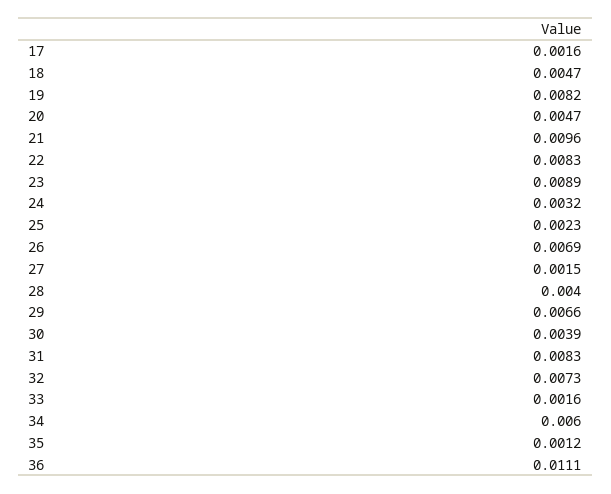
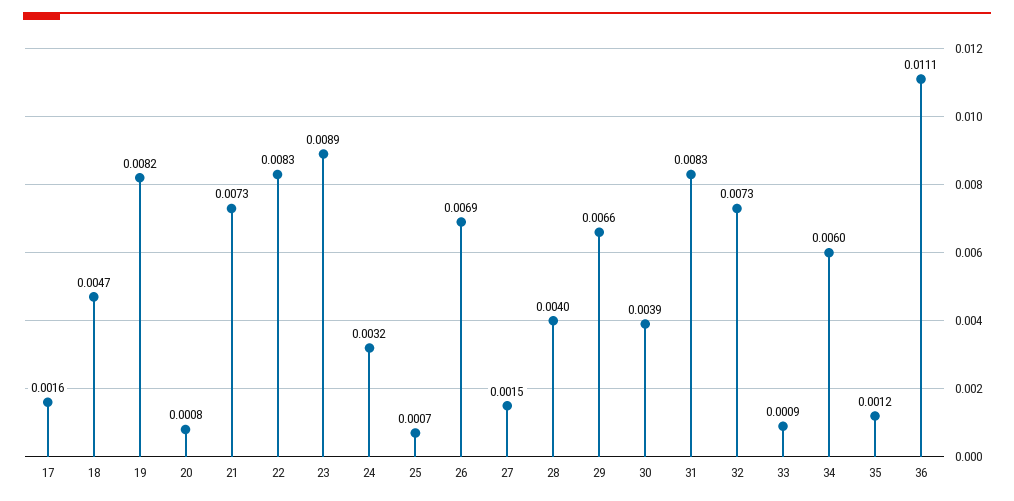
  {
    "17": 0.0016,
    "18": 0.0047,
    "19": 0.0082,
-   "20": 0.0047,
+   "20": 0.0008,
-   "21": 0.0096,
+   "21": 0.0073,
    "22": 0.0083,
    "23": 0.0089,
    "24": 0.0032,
-   "25": 0.0023,
+   "25": 0.0007,
    "26": 0.0069,
    "27": 0.0015,
    "28": 0.004,
    "29": 0.0066,
    "30": 0.0039,
    "31": 0.0083,
    "32": 0.0073,
-   "33": 0.0016,
+   "33": 0.0009,
    "34": 0.006,
    "35": 0.0012,
    "36": 0.0111
  }

